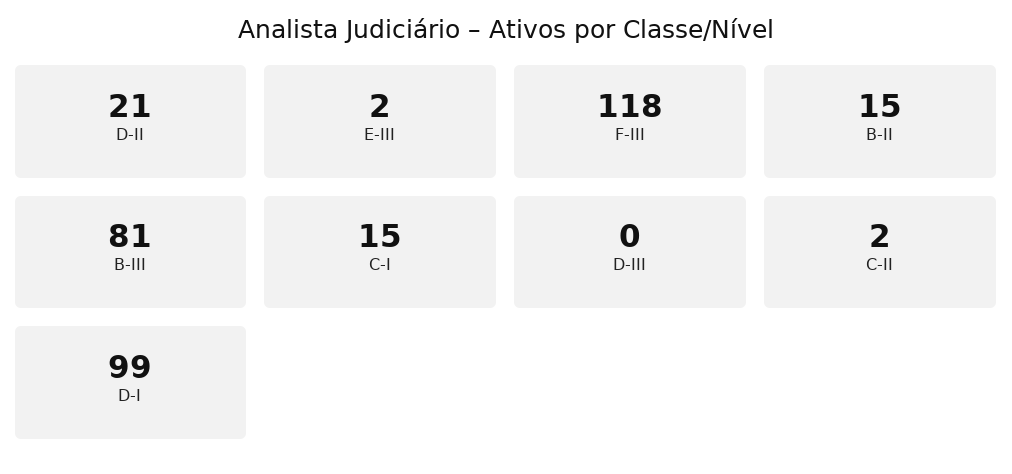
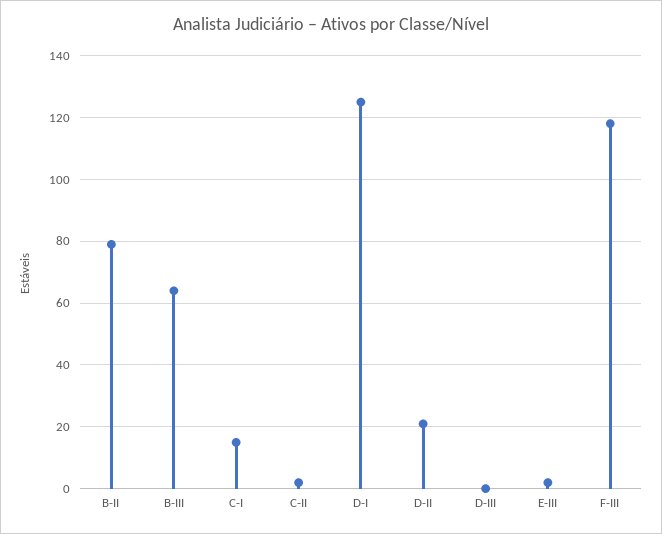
  {
    "D-II": 21,
    "E-III": 2,
    "F-III": 118,
-   "B-II": 15,
+   "B-II": 80,
-   "B-III": 81,
+   "B-III": 65,
    "C-I": 15,
    "D-III": 0,
    "C-II": 2,
-   "D-I": 99
+   "D-I": 125
  }

